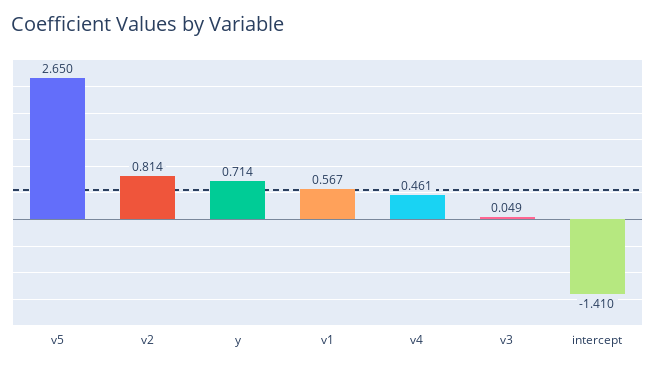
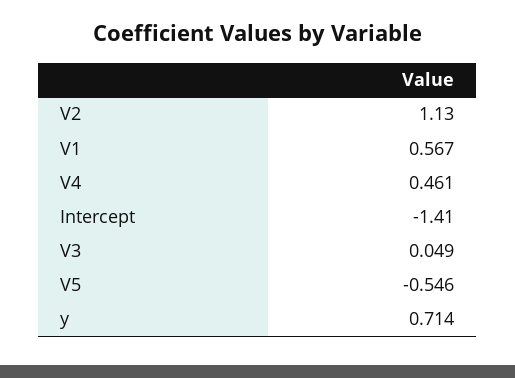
  {
-   "v5": 2.65,
+   "v5": -0.546,
-   "v2": 0.814,
+   "v2": 1.13,
    "y": 0.714,
    "v1": 0.567,
    "v4": 0.461,
    "v3": 0.049,
    "intercept": -1.41
  }

